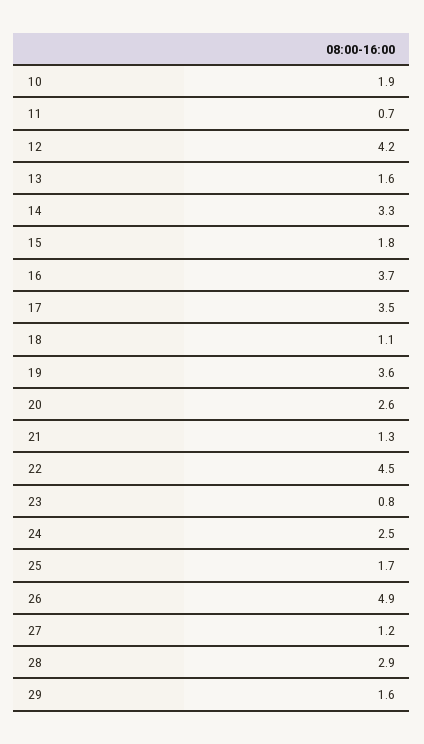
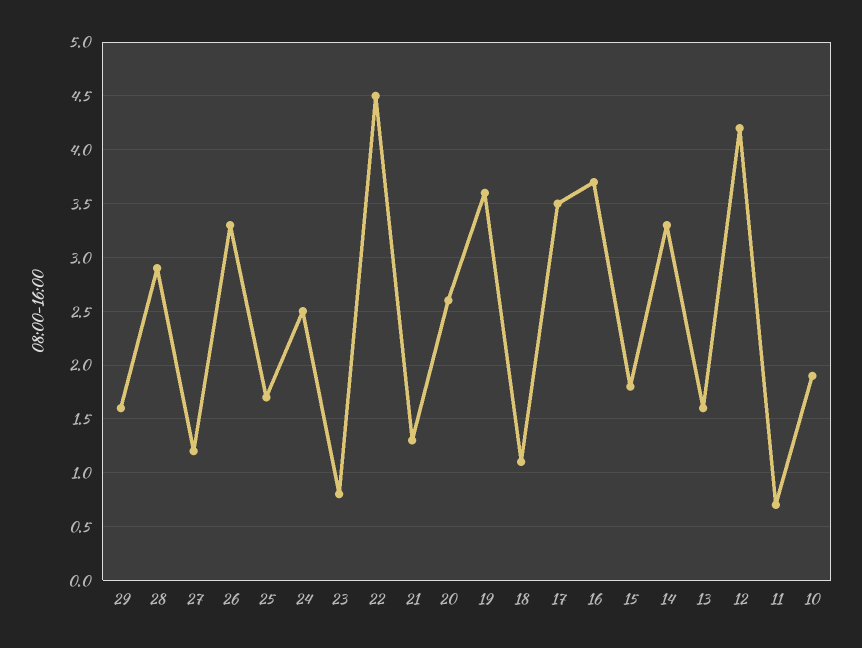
  {
    "10": 1.9,
    "11": 0.7,
    "12": 4.2,
    "13": 1.6,
    "14": 3.3,
    "15": 1.8,
    "16": 3.7,
    "17": 3.5,
    "18": 1.1,
    "19": 3.6,
    "20": 2.6,
    "21": 1.3,
    "22": 4.5,
    "23": 0.8,
    "24": 2.5,
    "25": 1.7,
-   "26": 4.9,
+   "26": 3.3,
    "27": 1.2,
    "28": 2.9,
    "29": 1.6
  }

